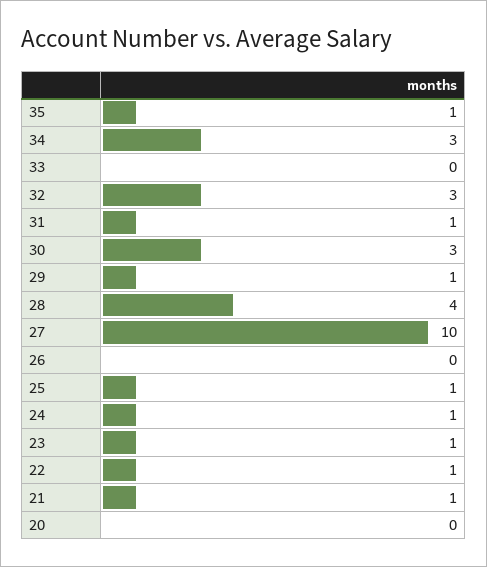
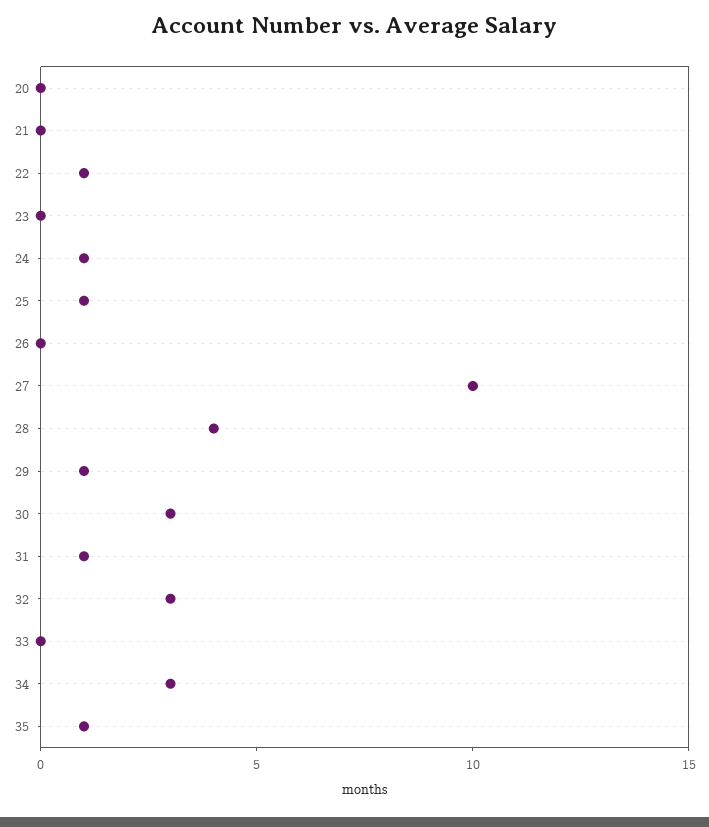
  {
    "35": 1,
    "34": 3,
    "33": 0,
    "32": 3,
    "31": 1,
    "30": 3,
    "29": 1,
    "28": 4,
    "27": 10,
    "26": 0,
    "25": 1,
    "24": 1,
-   "23": 1,
+   "23": 0,
    "22": 1,
-   "21": 1,
+   "21": 0,
    "20": 0
  }

